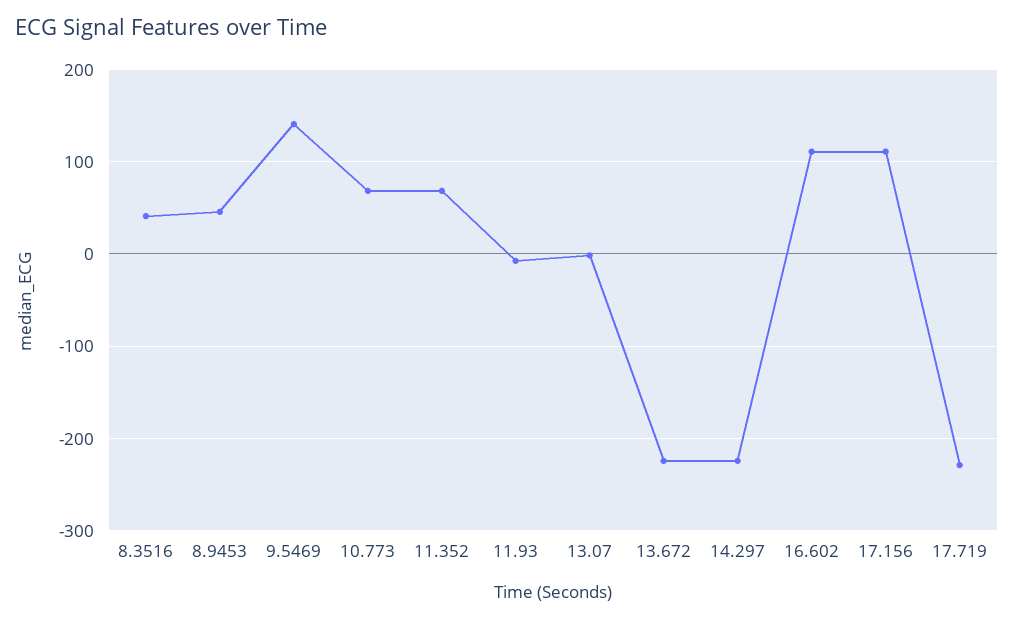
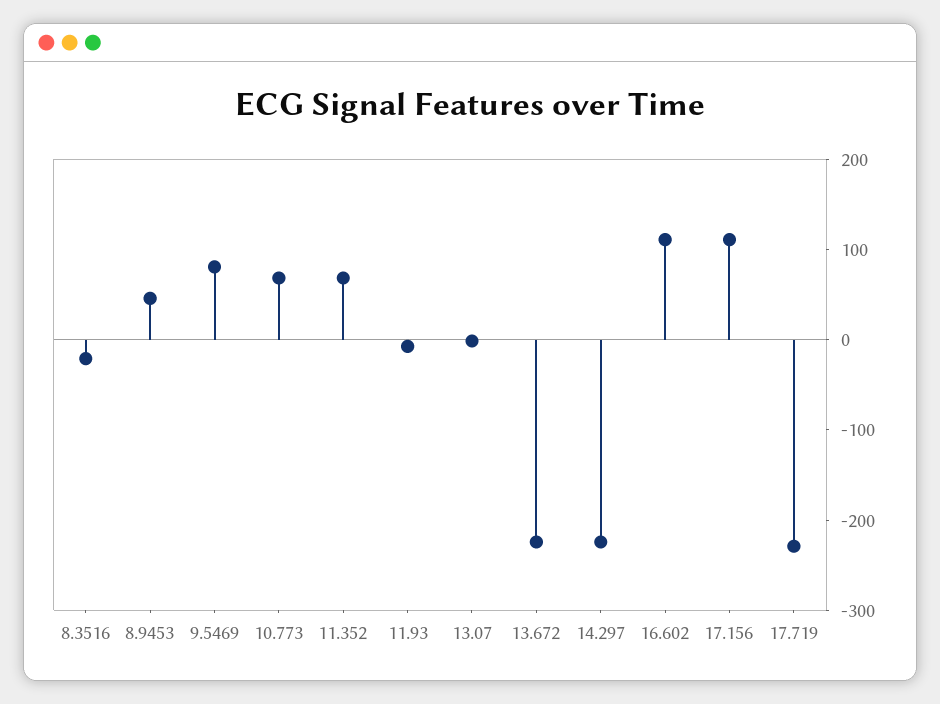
  {
-   "8.3516": 40,
+   "8.3516": -20,
    "8.9453": 50,
-   "9.5469": 140,
+   "9.5469": 80,
    "10.773": 70,
    "11.352": 70,
    "11.93": -10,
    "13.07": 0,
    "13.672": -220,
    "14.297": -220,
    "16.602": 110,
    "17.156": 110,
    "17.719": -230
  }

